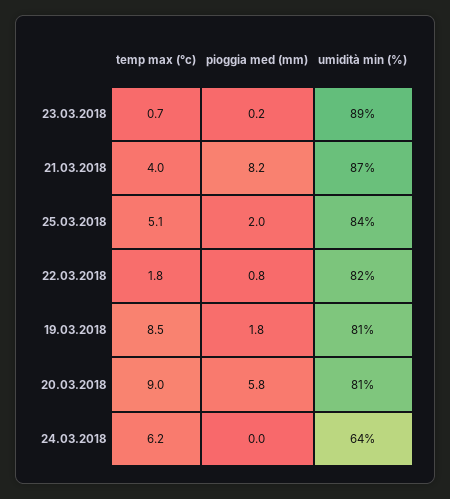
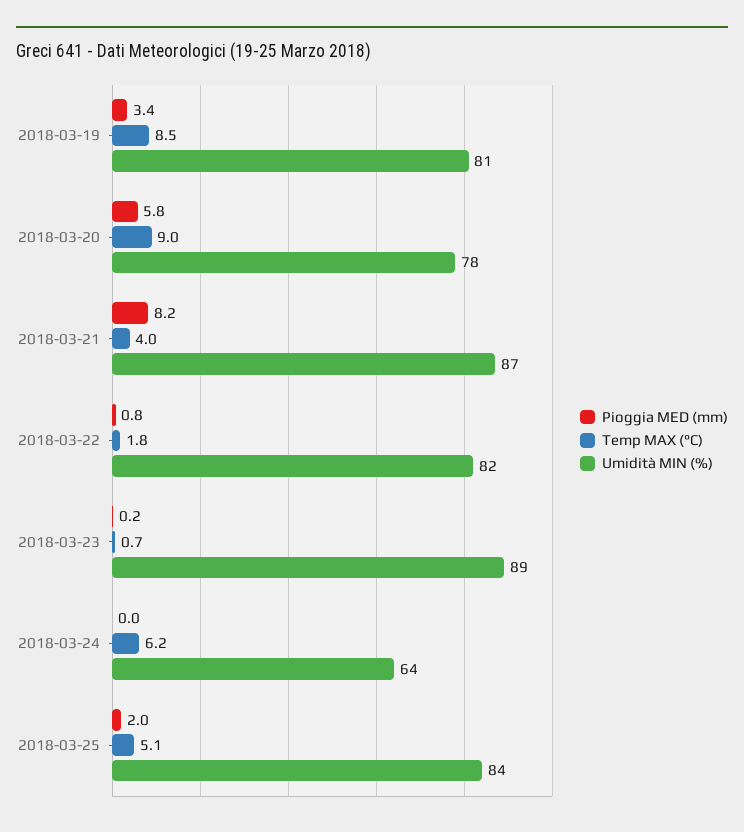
  {
    "temp max (°c)": {
      "23.03.2018": 0.7,
      "21.03.2018": 4,
      "25.03.2018": 5.1,
      "22.03.2018": 1.8,
      "19.03.2018": 8.5,
      "20.03.2018": 9,
      "24.03.2018": 6.2
    },
    "pioggia med (mm)": {
      "23.03.2018": 0.2,
      "21.03.2018": 8.2,
      "25.03.2018": 2,
      "22.03.2018": 0.8,
-     "19.03.2018": 1.8,
+     "19.03.2018": 3.4,
      "20.03.2018": 5.8,
      "24.03.2018": 0
    },
    "umidità min (%)": {
      "23.03.2018": 89,
      "21.03.2018": 87,
      "25.03.2018": 84,
      "22.03.2018": 82,
      "19.03.2018": 81,
-     "20.03.2018": 81,
+     "20.03.2018": 78,
      "24.03.2018": 64
    }
  }

